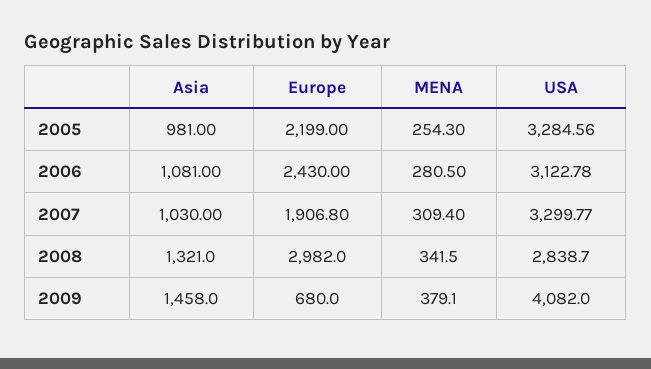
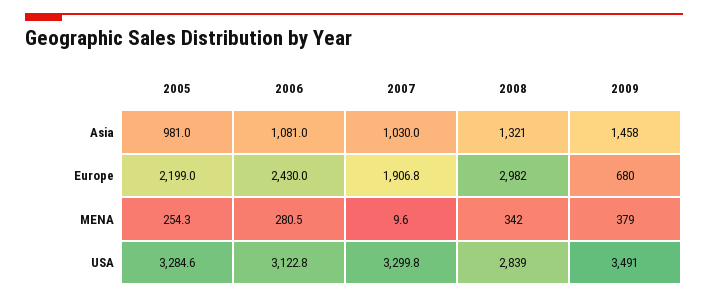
  {
    "Asia": {
      "2005": 981,
      "2006": 1081,
      "2007": 1030,
      "2008": 1321,
      "2009": 1458
    },
    "Europe": {
      "2005": 2199,
      "2006": 2430,
      "2007": 1906.8,
      "2008": 2982,
      "2009": 680
    },
    "MENA": {
      "2005": 254.3,
      "2006": 280.5,
-     "2007": 309.4,
+     "2007": 9.6,
      "2008": 341.5,
      "2009": 379.1
    },
    "USA": {
      "2005": 3284.56,
      "2006": 3122.78,
      "2007": 3299.77,
      "2008": 2838.7,
-     "2009": 4082
+     "2009": 3491
    }
  }

